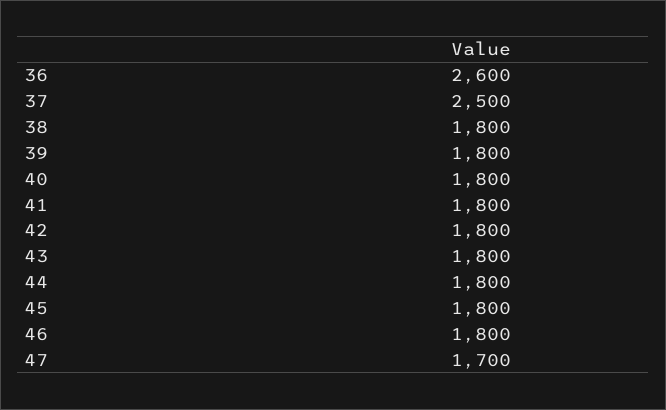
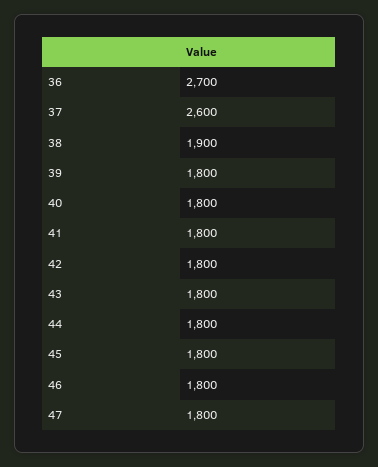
  {
-   "36": 2600,
+   "36": 2700,
-   "37": 2500,
+   "37": 2600,
-   "38": 1800,
+   "38": 1900,
    "39": 1800,
    "40": 1800,
    "41": 1800,
    "42": 1800,
    "43": 1800,
    "44": 1800,
    "45": 1800,
    "46": 1800,
-   "47": 1700
+   "47": 1800
  }

